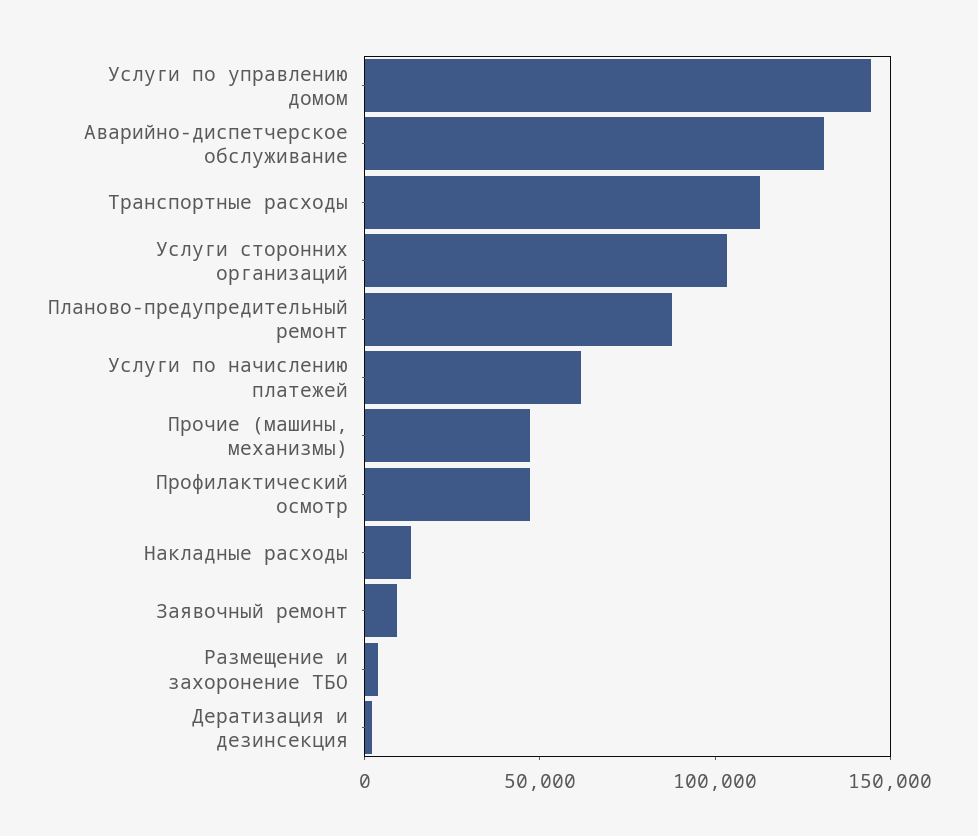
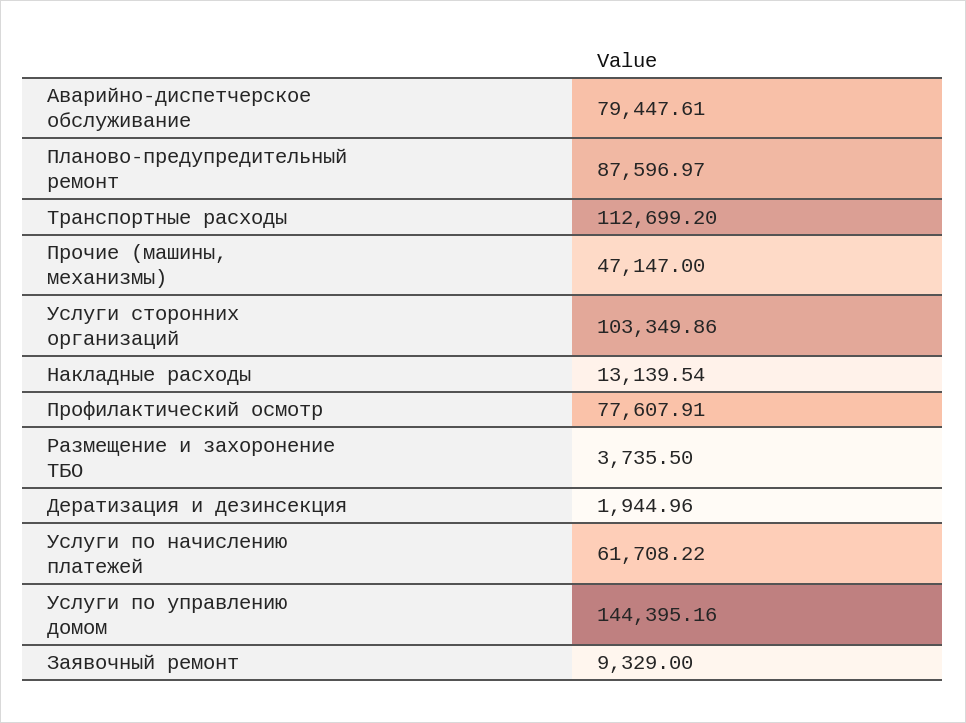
  {
    "Услуги по управлению домом": 144395.16,
-   "Аварийно-диспетчерское обслуживание": 130000,
+   "Аварийно-диспетчерское обслуживание": 79447.61,
    "Транспортные расходы": 112699.2,
    "Услуги сторонних организаций": 103349.86,
    "Планово-предупредительный ремонт": 87596.97,
    "Услуги по начислению платежей": 61708.22,
    "Прочие (машины, механизмы)": 47147,
-   "Профилактический осмотр": 50000,
+   "Профилактический осмотр": 77607.91,
    "Накладные расходы": 13139.54,
    "Заявочный ремонт": 9329,
    "Размещение и захоронение ТБО": 3735.5,
    "Дератизация и дезинсекция": 1944.96
  }

